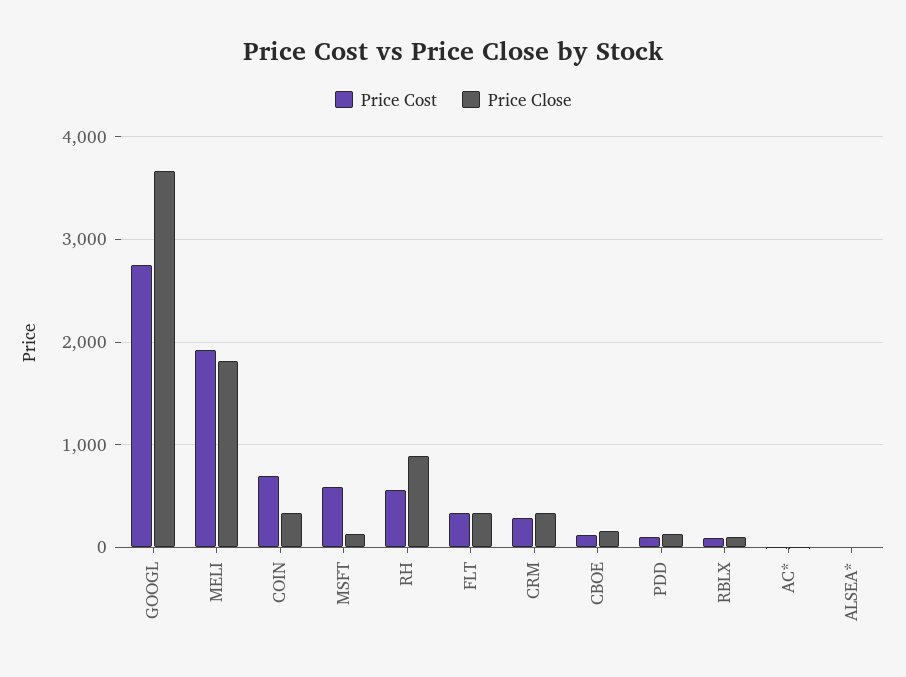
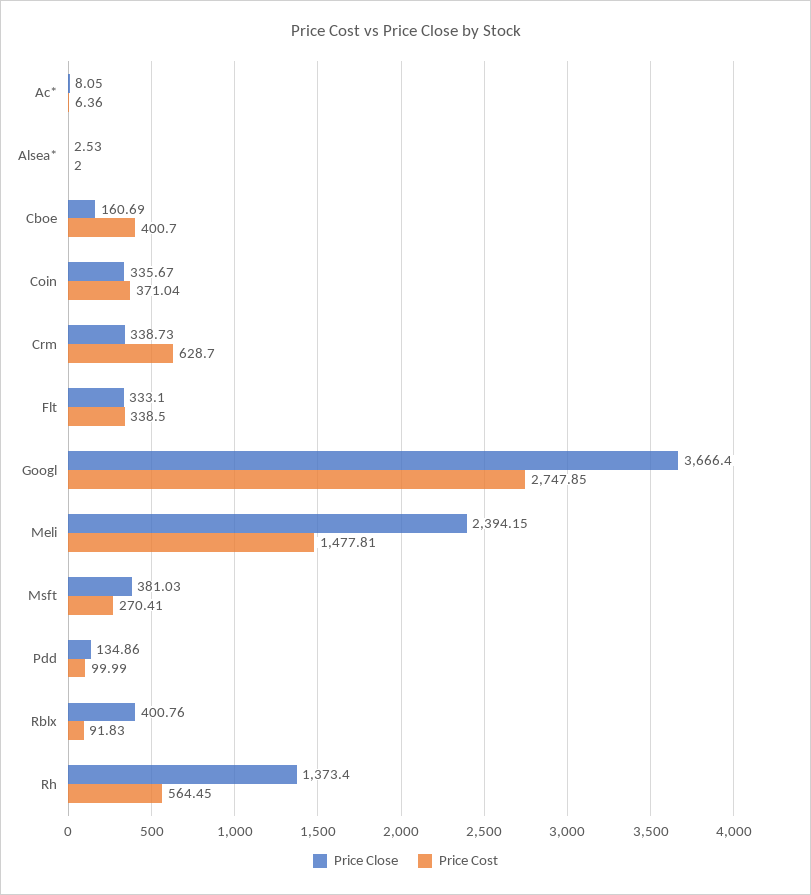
  {
    "Price Cost": {
      "GOOGL": 2747.85,
-     "MELI": 1900,
+     "MELI": 1477.81,
-     "COIN": 700,
+     "COIN": 371.04,
-     "MSFT": 600,
+     "MSFT": 270.41,
      "RH": 564.45,
      "FLT": 338.5,
-     "CRM": 300,
+     "CRM": 628.7,
-     "CBOE": 100,
+     "CBOE": 400.7,
      "PDD": 99.99,
      "RBLX": 91.83,
      "AC*": 6.36,
      "ALSEA*": 2
    },
    "Price Close": {
      "GOOGL": 3666.4,
-     "MELI": 1800,
+     "MELI": 2394.15,
      "COIN": 335.67,
-     "MSFT": 100,
+     "MSFT": 381.03,
-     "RH": 900,
+     "RH": 1373.4,
      "FLT": 333.1,
      "CRM": 338.73,
      "CBOE": 160.69,
      "PDD": 134.86,
-     "RBLX": 100,
+     "RBLX": 400.76,
      "AC*": 8.05,
      "ALSEA*": 2.53
    }
  }

